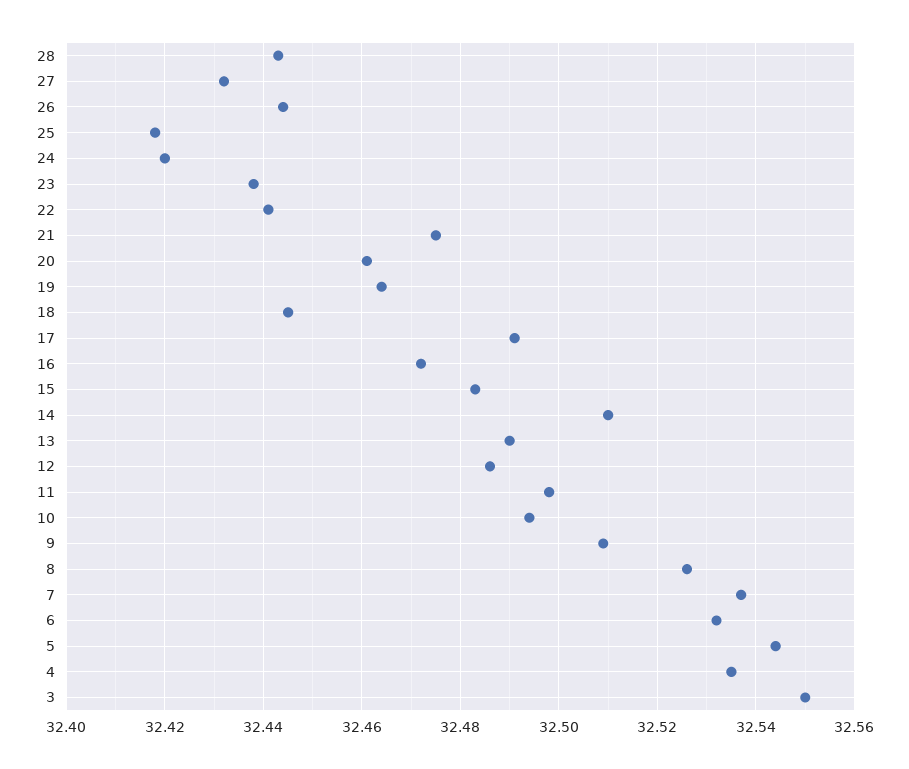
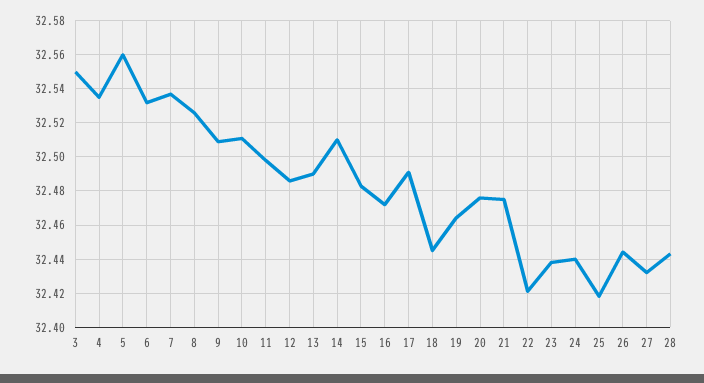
  {
    "28": 32.445,
    "27": 32.43,
    "26": 32.445,
    "25": 32.42,
-   "24": 32.42,
+   "24": 32.44,
    "23": 32.44,
-   "22": 32.44,
+   "22": 32.42,
    "21": 32.475,
-   "20": 32.46,
+   "20": 32.475,
    "19": 32.465,
    "18": 32.445,
    "17": 32.49,
    "16": 32.47,
    "15": 32.485,
    "14": 32.51,
    "13": 32.49,
    "12": 32.485,
    "11": 32.5,
-   "10": 32.495,
+   "10": 32.51,
    "9": 32.51,
    "8": 32.525,
    "7": 32.535,
    "6": 32.53,
-   "5": 32.545,
+   "5": 32.56,
    "4": 32.535,
    "3": 32.55
  }

